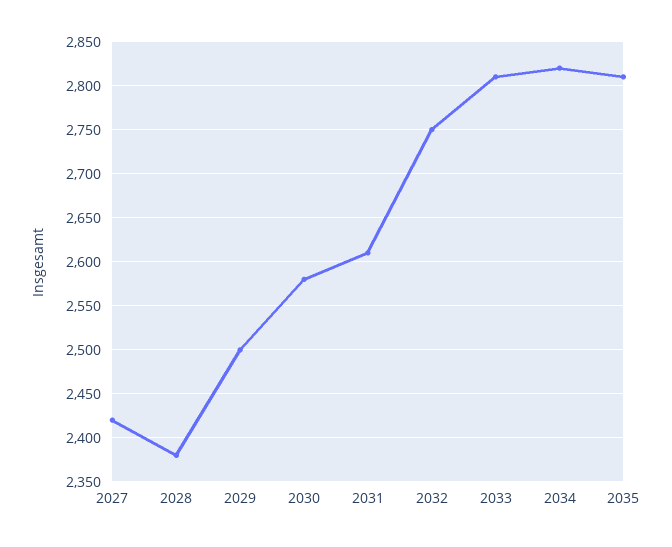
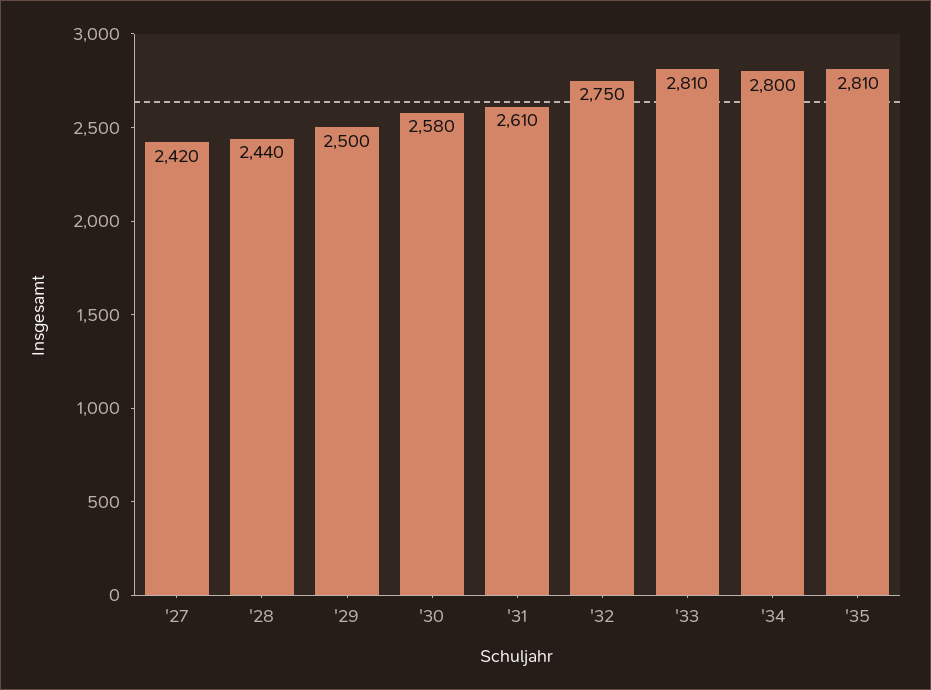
  {
    "2027": 2420,
-   "2028": 2380,
+   "2028": 2440,
    "2029": 2500,
    "2030": 2580,
    "2031": 2610,
    "2032": 2750,
    "2033": 2810,
-   "2034": 2820,
+   "2034": 2800,
    "2035": 2810
  }

